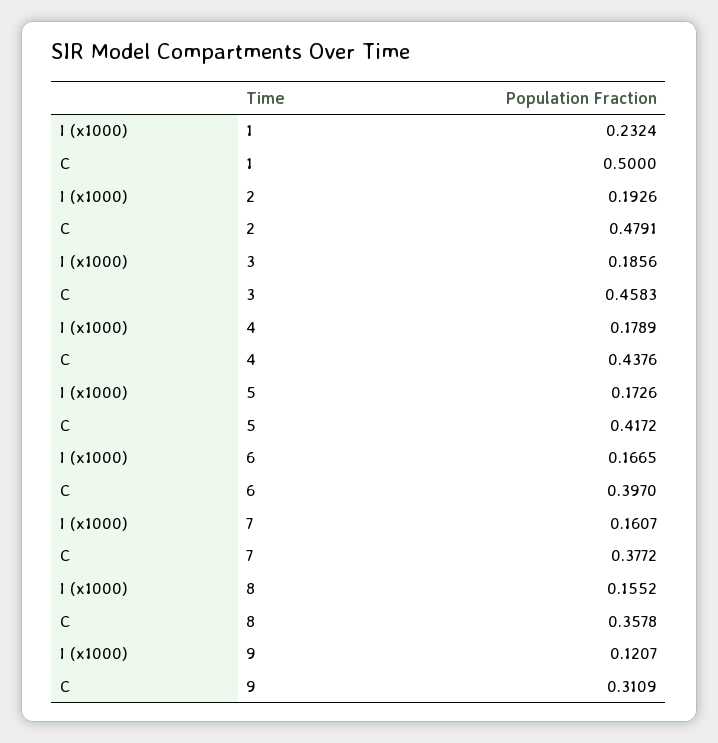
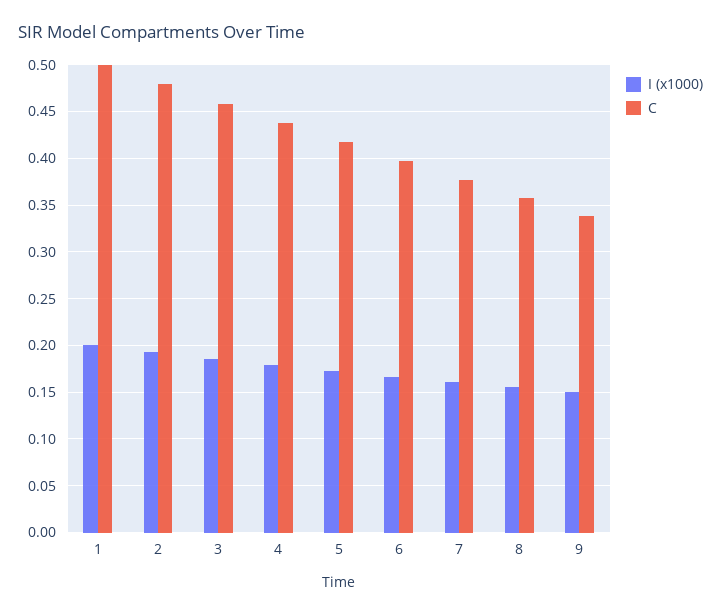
  {
    "I (x1000)": {
-     "1": 0.2324,
+     "1": 0.2,
      "2": 0.1926,
      "3": 0.1856,
      "4": 0.1789,
      "5": 0.1726,
      "6": 0.1665,
      "7": 0.1607,
      "8": 0.1552,
-     "9": 0.1207
+     "9": 0.15
    },
    "C": {
      "1": 0.5,
      "2": 0.4791,
      "3": 0.4583,
      "4": 0.4376,
      "5": 0.4172,
      "6": 0.397,
      "7": 0.3772,
      "8": 0.3578,
-     "9": 0.3109
+     "9": 0.34
    }
  }

